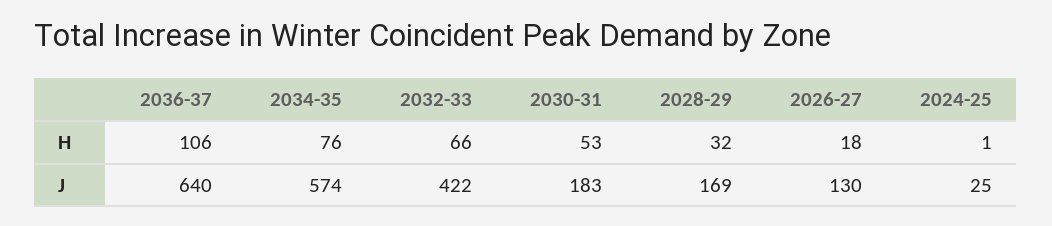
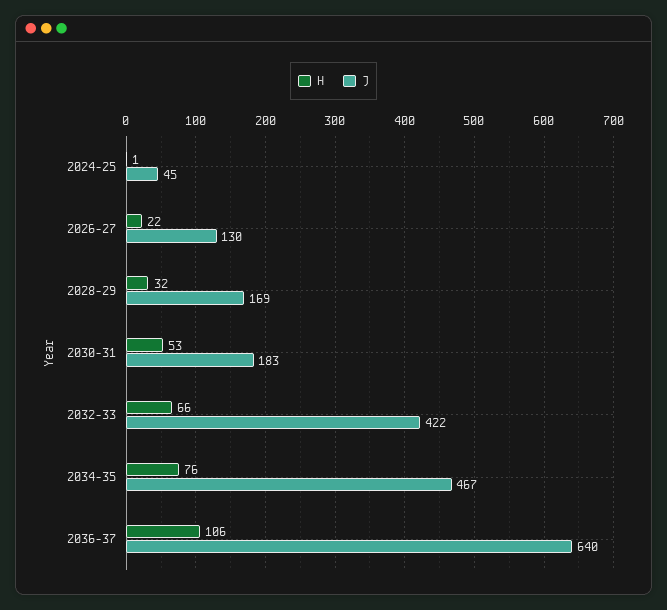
  {
    "H": {
      "2036-37": 106,
      "2034-35": 76,
      "2032-33": 66,
      "2030-31": 53,
      "2028-29": 32,
-     "2026-27": 18,
+     "2026-27": 22,
      "2024-25": 1
    },
    "J": {
      "2036-37": 640,
-     "2034-35": 574,
+     "2034-35": 467,
      "2032-33": 422,
      "2030-31": 183,
      "2028-29": 169,
      "2026-27": 130,
-     "2024-25": 25
+     "2024-25": 45
    }
  }

